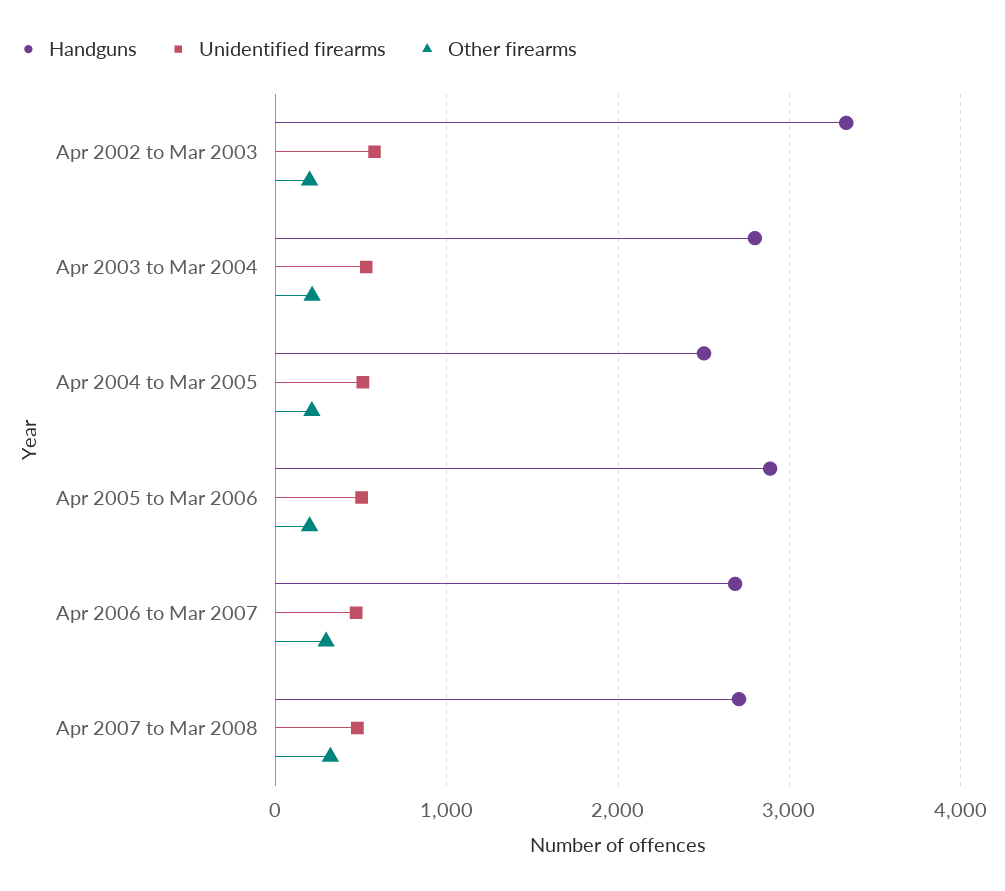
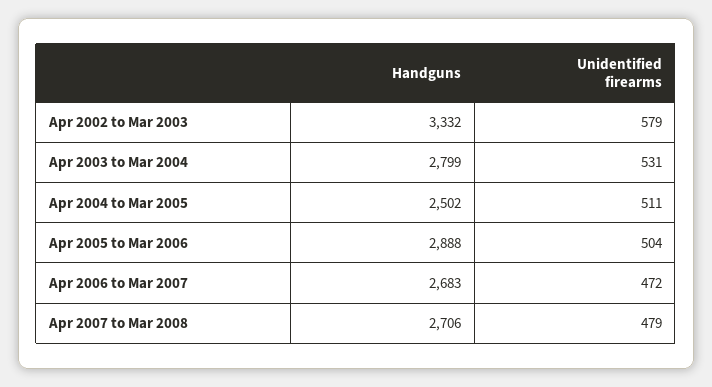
  {
    "Handguns": {
      "Apr 2002 to Mar 2003": 3332,
      "Apr 2003 to Mar 2004": 2799,
      "Apr 2004 to Mar 2005": 2502,
      "Apr 2005 to Mar 2006": 2888,
      "Apr 2006 to Mar 2007": 2683,
      "Apr 2007 to Mar 2008": 2706
    },
    "Unidentified firearms": {
      "Apr 2002 to Mar 2003": 579,
      "Apr 2003 to Mar 2004": 531,
      "Apr 2004 to Mar 2005": 511,
      "Apr 2005 to Mar 2006": 504,
      "Apr 2006 to Mar 2007": 472,
      "Apr 2007 to Mar 2008": 479
-   },
+   }
-   "Other firearms": {
-     "Apr 2002 to Mar 2003": 200,
-     "Apr 2003 to Mar 2004": 200,
-     "Apr 2004 to Mar 2005": 200,
-     "Apr 2005 to Mar 2006": 200,
-     "Apr 2006 to Mar 2007": 300,
-     "Apr 2007 to Mar 2008": 300
-   }
  }

